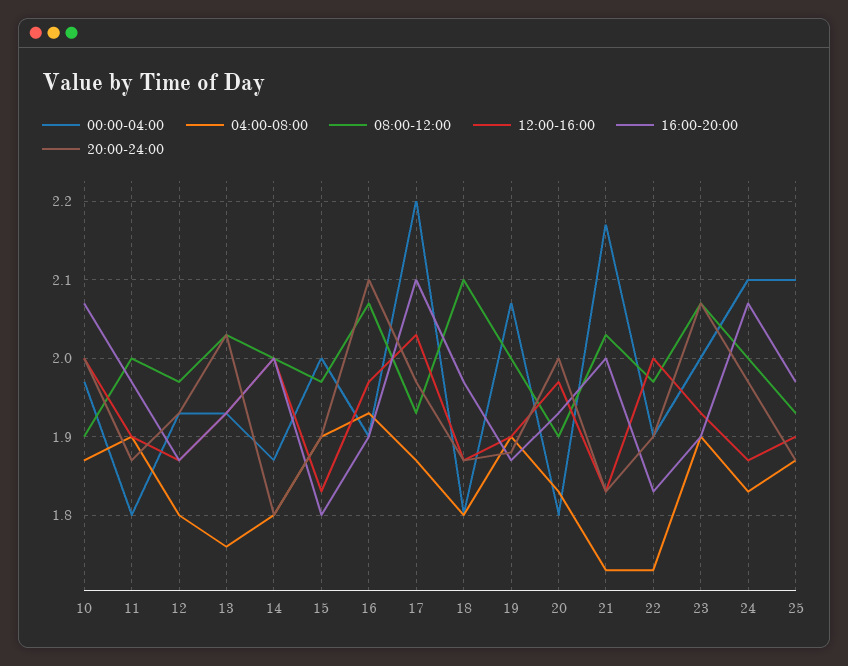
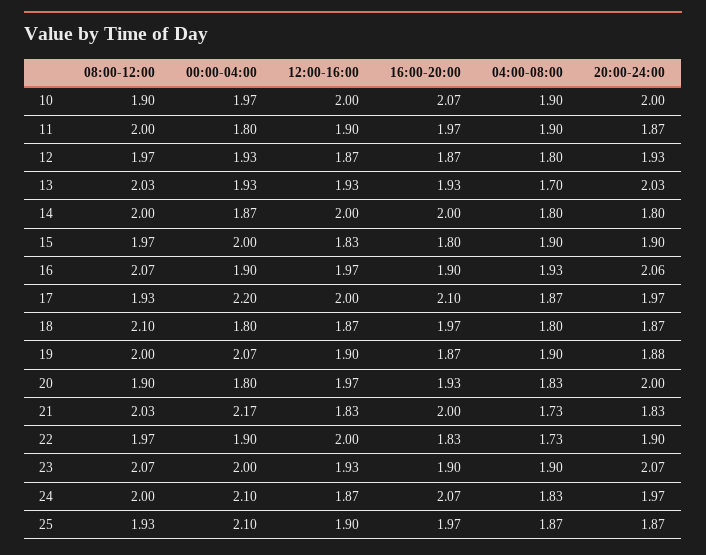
  {
    "00:00-04:00": {
      "10": 1.97,
      "11": 1.8,
      "12": 1.93,
      "13": 1.93,
      "14": 1.87,
      "15": 2,
      "16": 1.9,
      "17": 2.2,
      "18": 1.8,
      "19": 2.07,
      "20": 1.8,
      "21": 2.17,
      "22": 1.9,
      "23": 2,
      "24": 2.1,
      "25": 2.1
    },
    "04:00-08:00": {
-     "10": 1.87,
+     "10": 1.9,
      "11": 1.9,
      "12": 1.8,
-     "13": 1.76,
+     "13": 1.7,
      "14": 1.8,
      "15": 1.9,
      "16": 1.93,
      "17": 1.87,
      "18": 1.8,
      "19": 1.9,
      "20": 1.83,
      "21": 1.73,
      "22": 1.73,
      "23": 1.9,
      "24": 1.83,
      "25": 1.87
    },
    "08:00-12:00": {
      "10": 1.9,
      "11": 2,
      "12": 1.97,
      "13": 2.03,
      "14": 2,
      "15": 1.97,
      "16": 2.07,
      "17": 1.93,
      "18": 2.1,
      "19": 2,
      "20": 1.9,
      "21": 2.03,
      "22": 1.97,
      "23": 2.07,
      "24": 2,
      "25": 1.93
    },
    "12:00-16:00": {
      "10": 2,
      "11": 1.9,
      "12": 1.87,
      "13": 1.93,
      "14": 2,
      "15": 1.83,
      "16": 1.97,
-     "17": 2.03,
+     "17": 2,
      "18": 1.87,
      "19": 1.9,
      "20": 1.97,
      "21": 1.83,
      "22": 2,
      "23": 1.93,
      "24": 1.87,
      "25": 1.9
    },
    "16:00-20:00": {
      "10": 2.07,
      "11": 1.97,
      "12": 1.87,
      "13": 1.93,
      "14": 2,
      "15": 1.8,
      "16": 1.9,
      "17": 2.1,
      "18": 1.97,
      "19": 1.87,
      "20": 1.93,
      "21": 2,
      "22": 1.83,
      "23": 1.9,
      "24": 2.07,
      "25": 1.97
    },
    "20:00-24:00": {
      "10": 2,
      "11": 1.87,
      "12": 1.93,
      "13": 2.03,
      "14": 1.8,
      "15": 1.9,
-     "16": 2.1,
+     "16": 2.06,
      "17": 1.97,
      "18": 1.87,
      "19": 1.88,
      "20": 2,
      "21": 1.83,
      "22": 1.9,
      "23": 2.07,
      "24": 1.97,
      "25": 1.87
    }
  }

